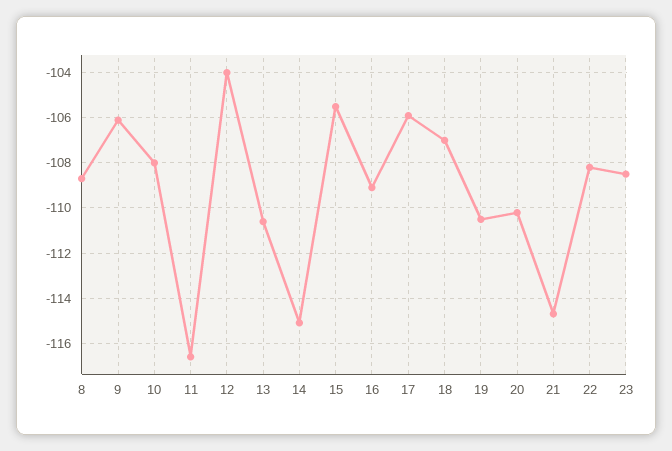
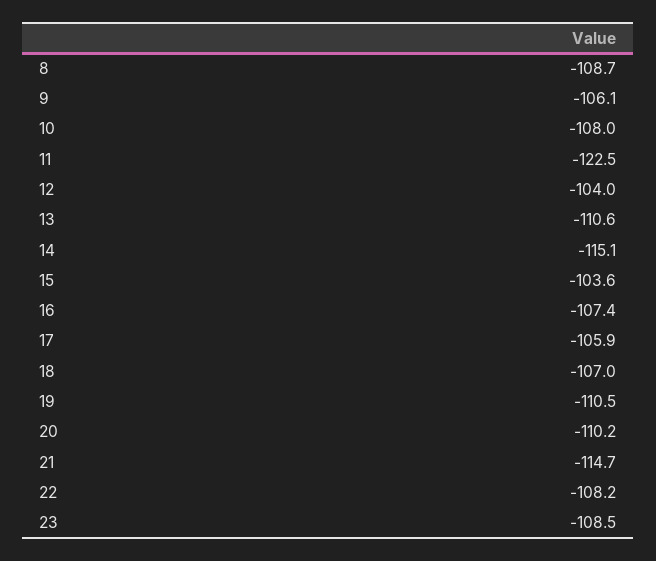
  {
    "8": -108.7,
    "9": -106.1,
    "10": -108,
-   "11": -116.5,
+   "11": -122.5,
    "12": -104,
    "13": -110.6,
    "14": -115.1,
-   "15": -105.5,
+   "15": -103.6,
-   "16": -109,
+   "16": -107.4,
    "17": -105.9,
    "18": -107,
    "19": -110.5,
    "20": -110.2,
    "21": -114.7,
    "22": -108.2,
    "23": -108.5
  }

